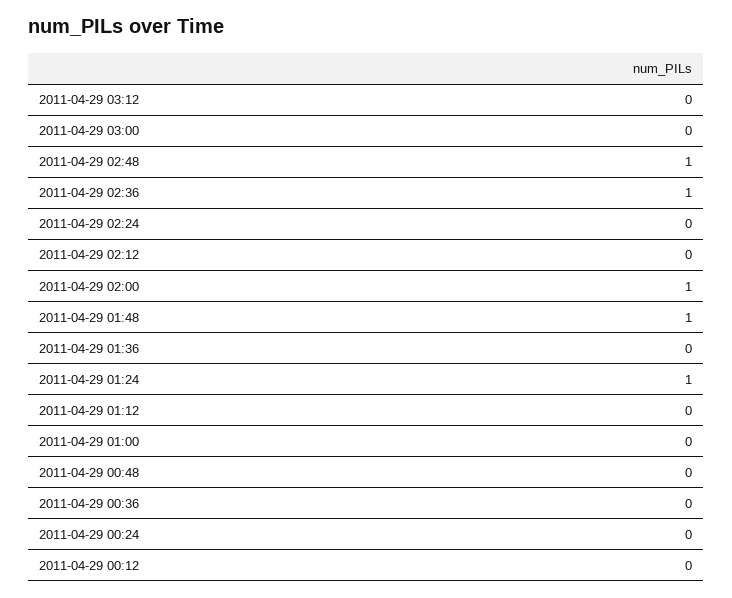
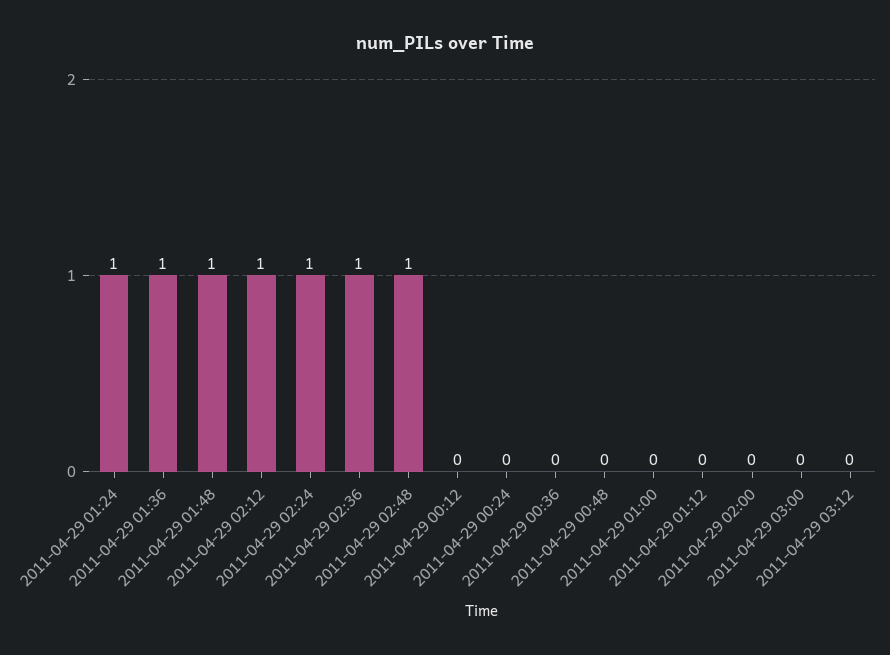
  {
    "2011-04-29 03:12": 0,
    "2011-04-29 03:00": 0,
    "2011-04-29 02:48": 1,
    "2011-04-29 02:36": 1,
-   "2011-04-29 02:24": 0,
+   "2011-04-29 02:24": 1,
-   "2011-04-29 02:12": 0,
+   "2011-04-29 02:12": 1,
-   "2011-04-29 02:00": 1,
+   "2011-04-29 02:00": 0,
    "2011-04-29 01:48": 1,
-   "2011-04-29 01:36": 0,
+   "2011-04-29 01:36": 1,
    "2011-04-29 01:24": 1,
    "2011-04-29 01:12": 0,
    "2011-04-29 01:00": 0,
    "2011-04-29 00:48": 0,
    "2011-04-29 00:36": 0,
    "2011-04-29 00:24": 0,
    "2011-04-29 00:12": 0
  }

